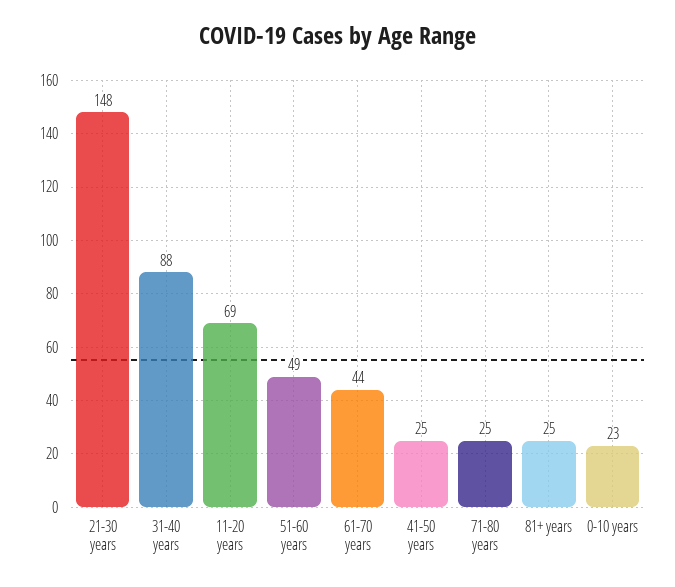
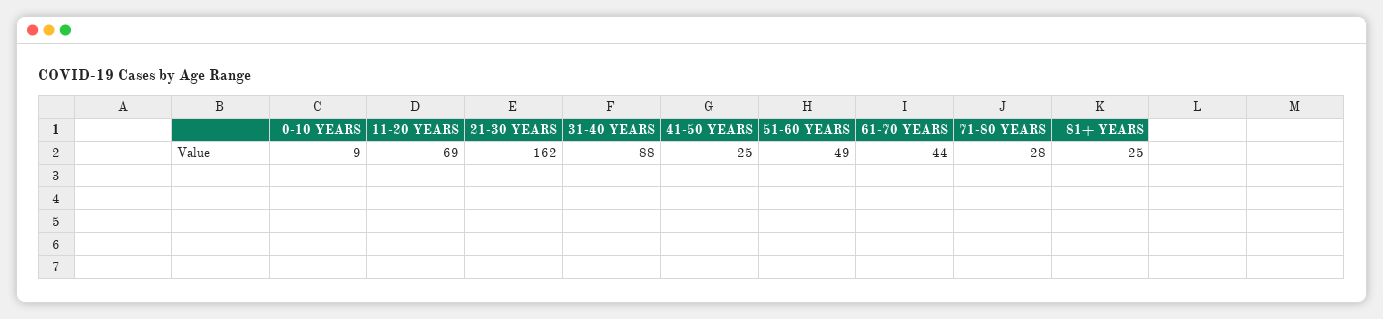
  {
-   "21-30 years": 148,
+   "21-30 years": 162,
    "31-40 years": 88,
    "11-20 years": 69,
    "51-60 years": 49,
    "61-70 years": 44,
    "41-50 years": 25,
-   "71-80 years": 25,
+   "71-80 years": 28,
    "81+ years": 25,
-   "0-10 years": 23
+   "0-10 years": 9
  }

